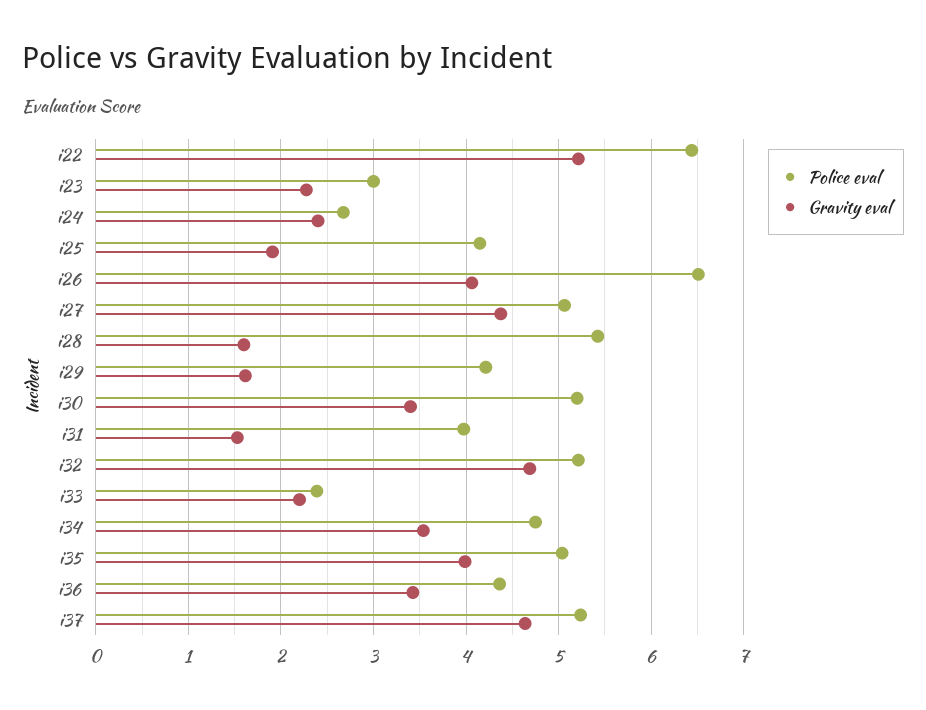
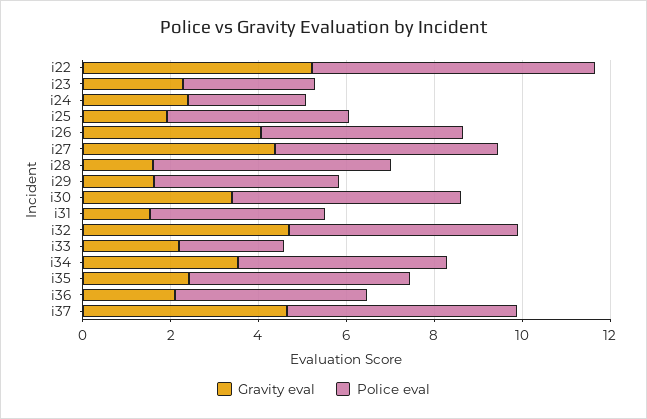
  {
    "Police eval": {
      "i22": 6.4,
      "i23": 3,
      "i24": 2.7,
      "i25": 4.2,
-     "i26": 6.5,
+     "i26": 4.5,
      "i27": 5.1,
      "i28": 5.4,
      "i29": 4.2,
      "i30": 5.2,
      "i31": 4,
      "i32": 5.2,
      "i33": 2.4,
      "i34": 4.8,
      "i35": 5,
      "i36": 4.4,
      "i37": 5.2
    },
    "Gravity eval": {
      "i22": 5.2,
      "i23": 2.3,
      "i24": 2.4,
      "i25": 1.9,
      "i26": 4.1,
      "i27": 4.4,
      "i28": 1.6,
      "i29": 1.6,
      "i30": 3.4,
      "i31": 1.5,
      "i32": 4.7,
      "i33": 2.2,
      "i34": 3.5,
-     "i35": 4,
+     "i35": 2.5,
-     "i36": 3.4,
+     "i36": 2,
      "i37": 4.6
    }
  }

